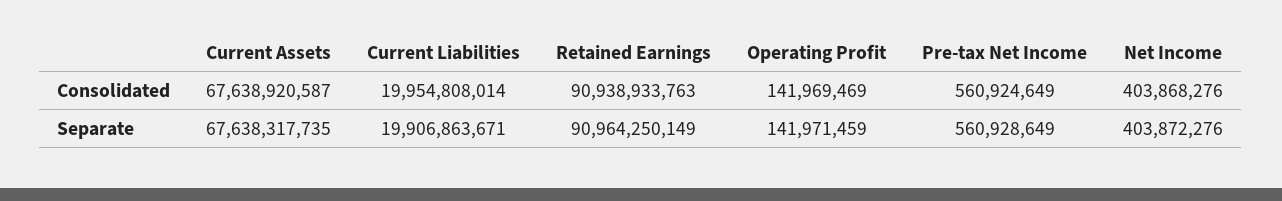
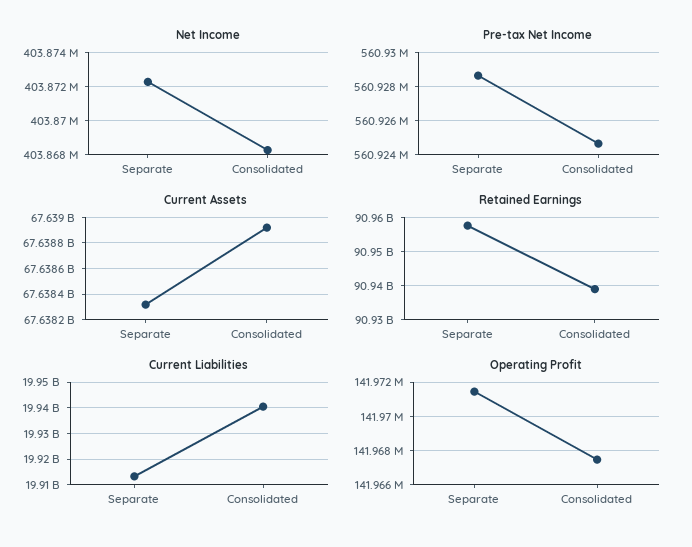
  {
    "Current Assets": {
      "Consolidated": 67638920587,
      "Separate": 67638317735
    },
    "Current Liabilities": {
-     "Consolidated": 19954808014,
+     "Consolidated": 19940000000,
-     "Separate": 19906863671
+     "Separate": 19912500000
    },
    "Retained Earnings": {
      "Consolidated": 90938933763,
-     "Separate": 90964250149
+     "Separate": 90958000000
    },
    "Operating Profit": {
-     "Consolidated": 141969469,
+     "Consolidated": 141967500,
      "Separate": 141971459
    },
    "Pre-tax Net Income": {
      "Consolidated": 560924649,
      "Separate": 560928649
    },
    "Net Income": {
      "Consolidated": 403868276,
      "Separate": 403872276
    }
  }

